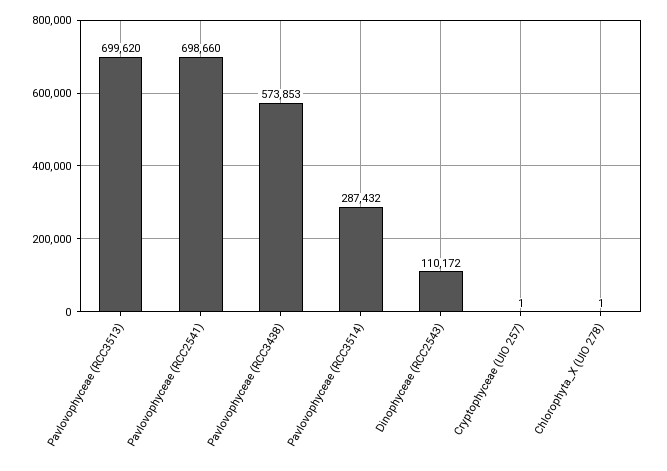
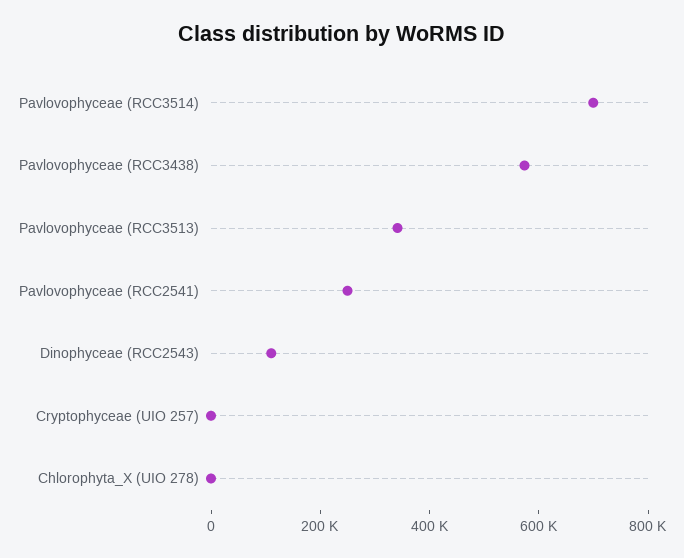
  {
-   "Pavlovophyceae (RCC3513)": 699620,
+   "Pavlovophyceae (RCC3513)": 350000,
-   "Pavlovophyceae (RCC2541)": 698660,
+   "Pavlovophyceae (RCC2541)": 250000,
    "Pavlovophyceae (RCC3438)": 573853,
-   "Pavlovophyceae (RCC3514)": 287432,
+   "Pavlovophyceae (RCC3514)": 700000,
    "Dinophyceae (RCC2543)": 110172,
    "Cryptophyceae (UIO 257)": 1,
    "Chlorophyta_X (UIO 278)": 1
  }

